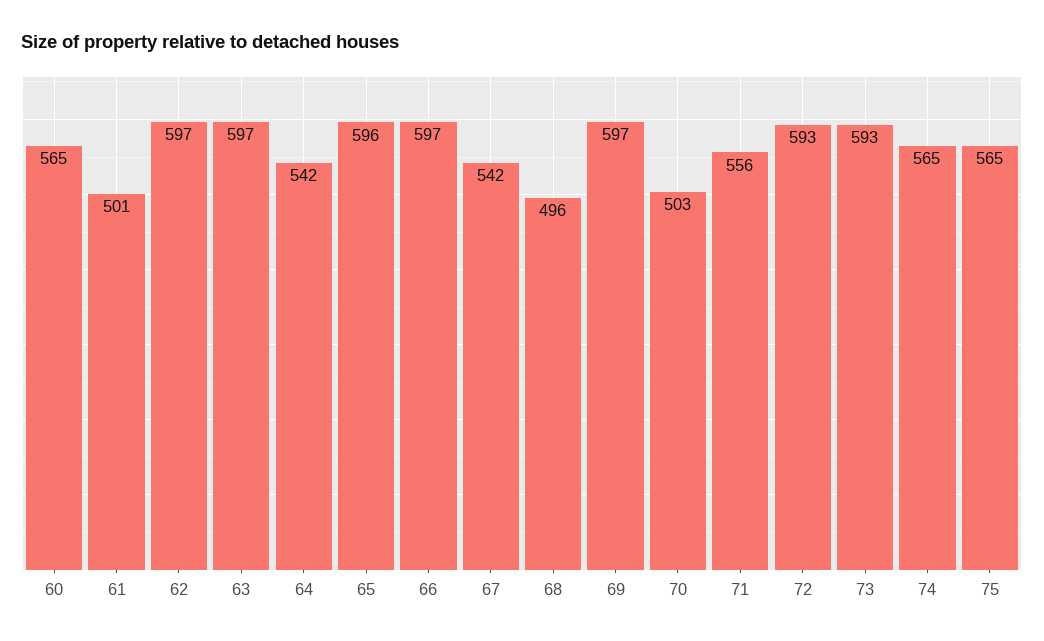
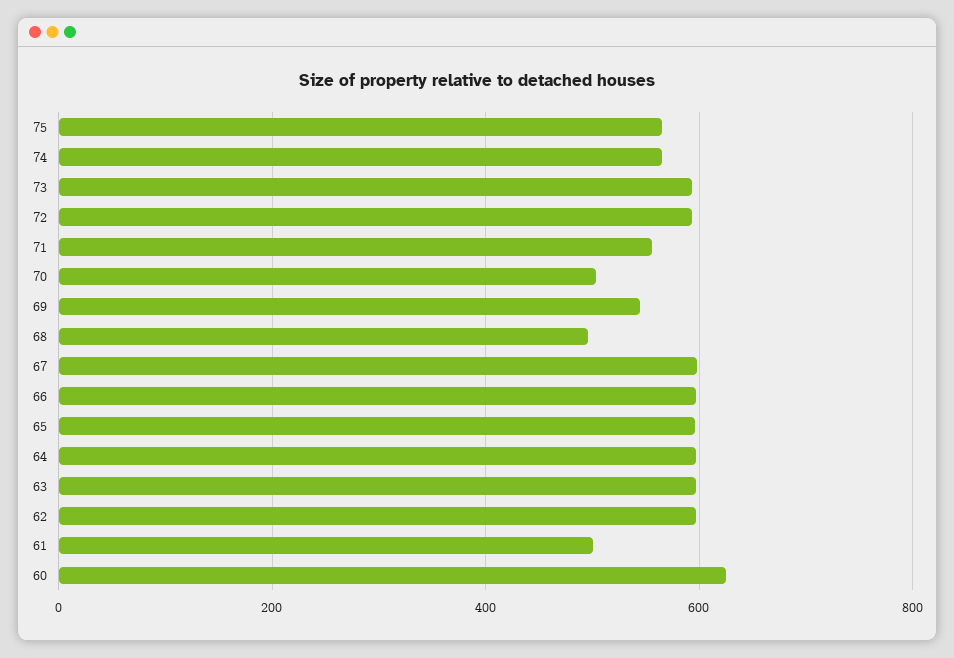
  {
-   "60": 565,
+   "60": 620,
    "61": 501,
    "62": 597,
    "63": 597,
-   "64": 542,
+   "64": 600,
    "65": 596,
    "66": 597,
-   "67": 542,
+   "67": 600,
    "68": 496,
-   "69": 597,
+   "69": 540,
    "70": 503,
    "71": 556,
    "72": 593,
    "73": 593,
    "74": 565,
    "75": 565
  }

